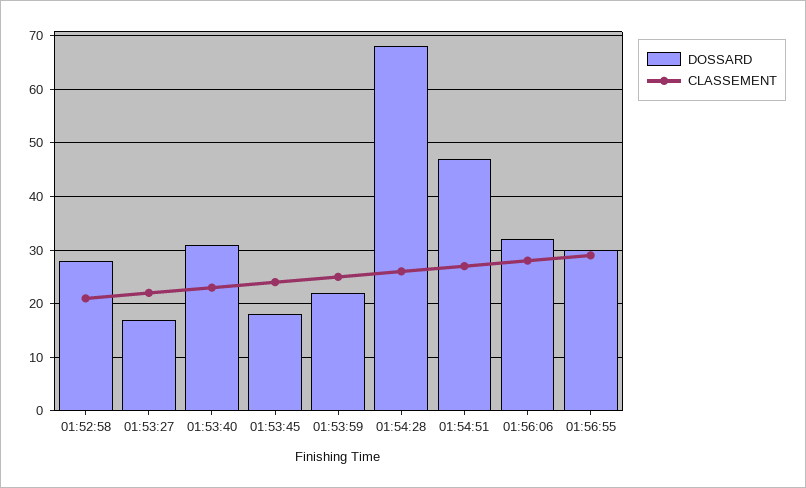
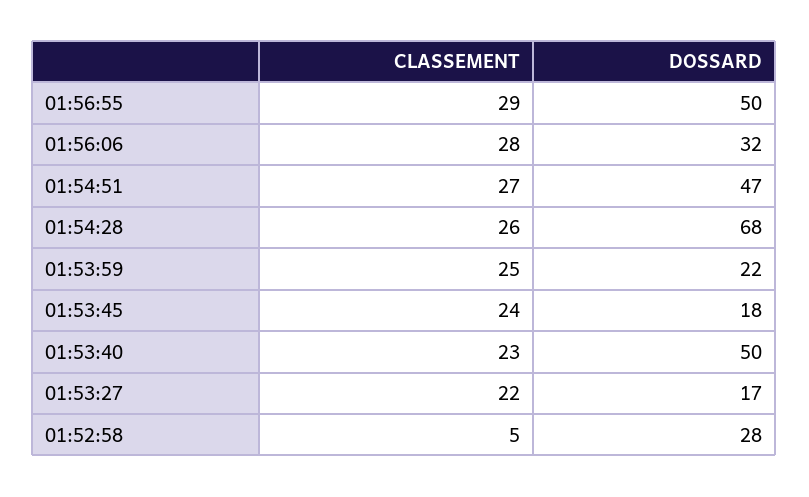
  {
    "DOSSARD": {
      "01:52:58": 28,
      "01:53:27": 17,
-     "01:53:40": 30,
+     "01:53:40": 50,
      "01:53:45": 18,
      "01:53:59": 22,
      "01:54:28": 68,
      "01:54:51": 47,
      "01:56:06": 32,
-     "01:56:55": 30
+     "01:56:55": 50
    },
    "CLASSEMENT": {
-     "01:52:58": 20,
+     "01:52:58": 5,
      "01:53:27": 22,
      "01:53:40": 23,
      "01:53:45": 24,
      "01:53:59": 25,
      "01:54:28": 26,
      "01:54:51": 27,
      "01:56:06": 28,
      "01:56:55": 29
    }
  }

